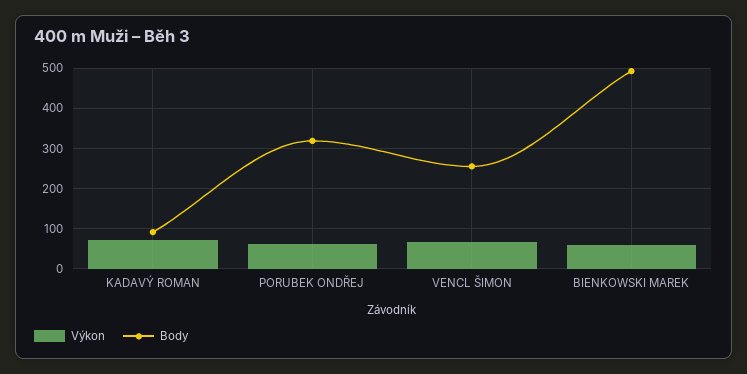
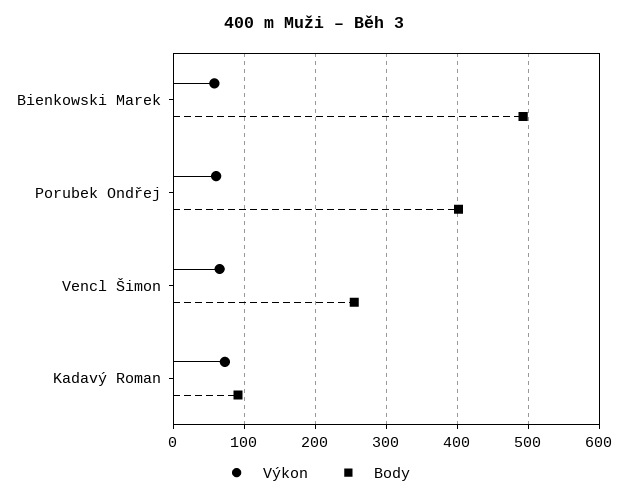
  {
    "Výkon": {
      "KADAVÝ ROMAN": 70,
      "PORUBEK ONDŘEJ": 60,
      "VENCL ŠIMON": 70,
      "BIENKOWSKI MAREK": 60
    },
    "Body": {
      "KADAVÝ ROMAN": 90,
-     "PORUBEK ONDŘEJ": 320,
+     "PORUBEK ONDŘEJ": 400,
      "VENCL ŠIMON": 260,
      "BIENKOWSKI MAREK": 490
    }
  }

